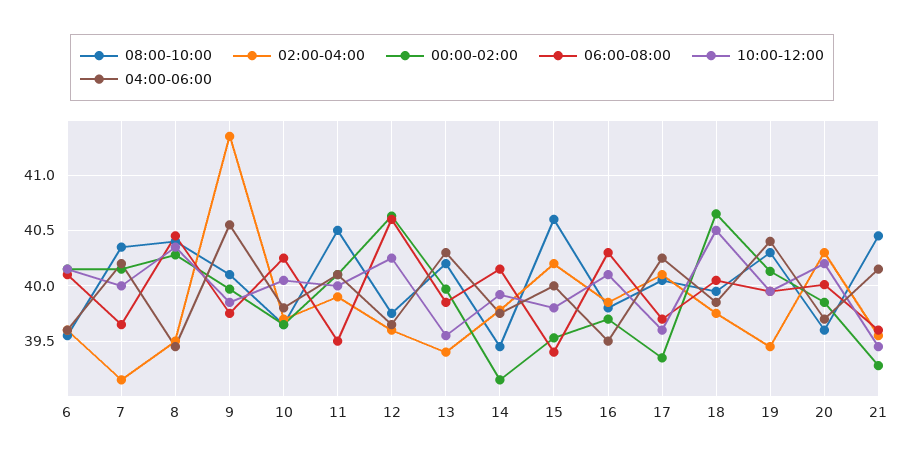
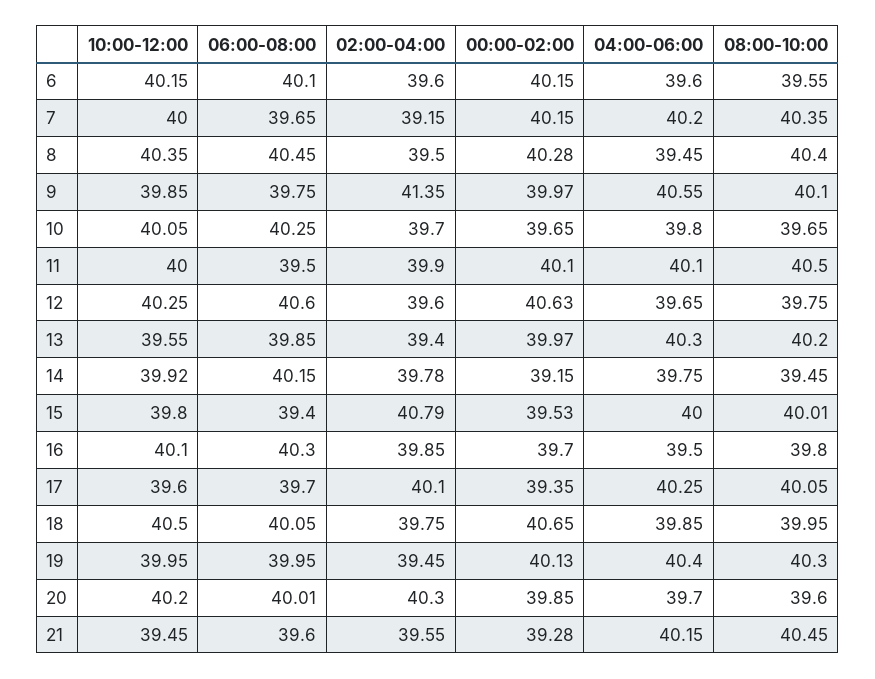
  {
    "08:00-10:00": {
      "6": 39.55,
      "7": 40.35,
      "8": 40.4,
      "9": 40.1,
      "10": 39.65,
      "11": 40.5,
      "12": 39.75,
      "13": 40.2,
      "14": 39.45,
-     "15": 40.6,
+     "15": 40.01,
      "16": 39.8,
      "17": 40.05,
      "18": 39.95,
      "19": 40.3,
      "20": 39.6,
      "21": 40.45
    },
    "02:00-04:00": {
      "6": 39.6,
      "7": 39.15,
      "8": 39.5,
      "9": 41.35,
      "10": 39.7,
      "11": 39.9,
      "12": 39.6,
      "13": 39.4,
      "14": 39.78,
-     "15": 40.2,
+     "15": 40.79,
      "16": 39.85,
      "17": 40.1,
      "18": 39.75,
      "19": 39.45,
      "20": 40.3,
      "21": 39.55
    },
    "00:00-02:00": {
      "6": 40.15,
      "7": 40.15,
      "8": 40.28,
      "9": 39.97,
      "10": 39.65,
      "11": 40.1,
      "12": 40.63,
      "13": 39.97,
      "14": 39.15,
      "15": 39.53,
      "16": 39.7,
      "17": 39.35,
      "18": 40.65,
      "19": 40.13,
      "20": 39.85,
      "21": 39.28
    },
    "06:00-08:00": {
      "6": 40.1,
      "7": 39.65,
      "8": 40.45,
      "9": 39.75,
      "10": 40.25,
      "11": 39.5,
      "12": 40.6,
      "13": 39.85,
      "14": 40.15,
      "15": 39.4,
      "16": 40.3,
      "17": 39.7,
      "18": 40.05,
      "19": 39.95,
      "20": 40.01,
      "21": 39.6
    },
    "10:00-12:00": {
      "6": 40.15,
      "7": 40,
      "8": 40.35,
      "9": 39.85,
      "10": 40.05,
      "11": 40,
      "12": 40.25,
      "13": 39.55,
      "14": 39.92,
      "15": 39.8,
      "16": 40.1,
      "17": 39.6,
      "18": 40.5,
      "19": 39.95,
      "20": 40.2,
      "21": 39.45
    },
    "04:00-06:00": {
      "6": 39.6,
      "7": 40.2,
      "8": 39.45,
      "9": 40.55,
      "10": 39.8,
      "11": 40.1,
      "12": 39.65,
      "13": 40.3,
      "14": 39.75,
      "15": 40,
      "16": 39.5,
      "17": 40.25,
      "18": 39.85,
      "19": 40.4,
      "20": 39.7,
      "21": 40.15
    }
  }

